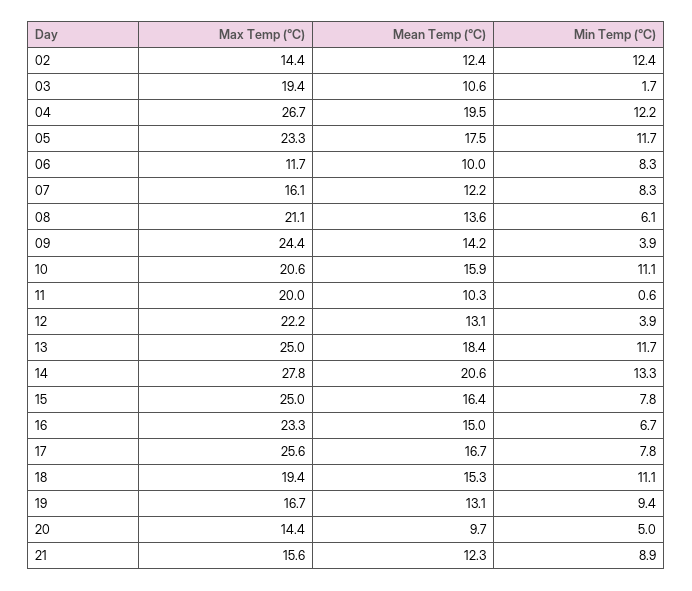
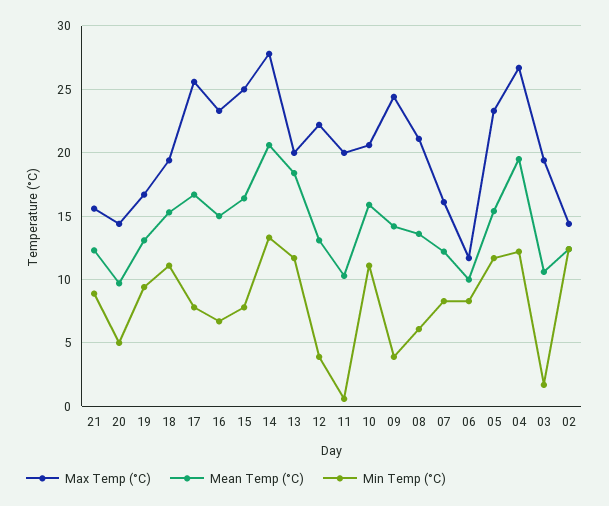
  {
    "Max Temp (°C)": {
      "02": 14.4,
      "03": 19.4,
      "04": 26.7,
      "05": 23.3,
      "06": 11.7,
      "07": 16.1,
      "08": 21.1,
      "09": 24.4,
      "10": 20.6,
      "11": 20,
      "12": 22.2,
-     "13": 25,
+     "13": 20,
      "14": 27.8,
      "15": 25,
      "16": 23.3,
      "17": 25.6,
      "18": 19.4,
      "19": 16.7,
      "20": 14.4,
      "21": 15.6
    },
    "Mean Temp (°C)": {
      "02": 12.4,
      "03": 10.6,
      "04": 19.5,
-     "05": 17.5,
+     "05": 15.5,
      "06": 10,
      "07": 12.2,
      "08": 13.6,
      "09": 14.2,
      "10": 15.9,
      "11": 10.3,
      "12": 13.1,
      "13": 18.4,
      "14": 20.6,
      "15": 16.4,
      "16": 15,
      "17": 16.7,
      "18": 15.3,
      "19": 13.1,
      "20": 9.7,
      "21": 12.3
    },
    "Min Temp (°C)": {
      "02": 12.4,
      "03": 1.7,
      "04": 12.2,
      "05": 11.7,
      "06": 8.3,
      "07": 8.3,
      "08": 6.1,
      "09": 3.9,
      "10": 11.1,
      "11": 0.6,
      "12": 3.9,
      "13": 11.7,
      "14": 13.3,
      "15": 7.8,
      "16": 6.7,
      "17": 7.8,
      "18": 11.1,
      "19": 9.4,
      "20": 5,
      "21": 8.9
    }
  }

